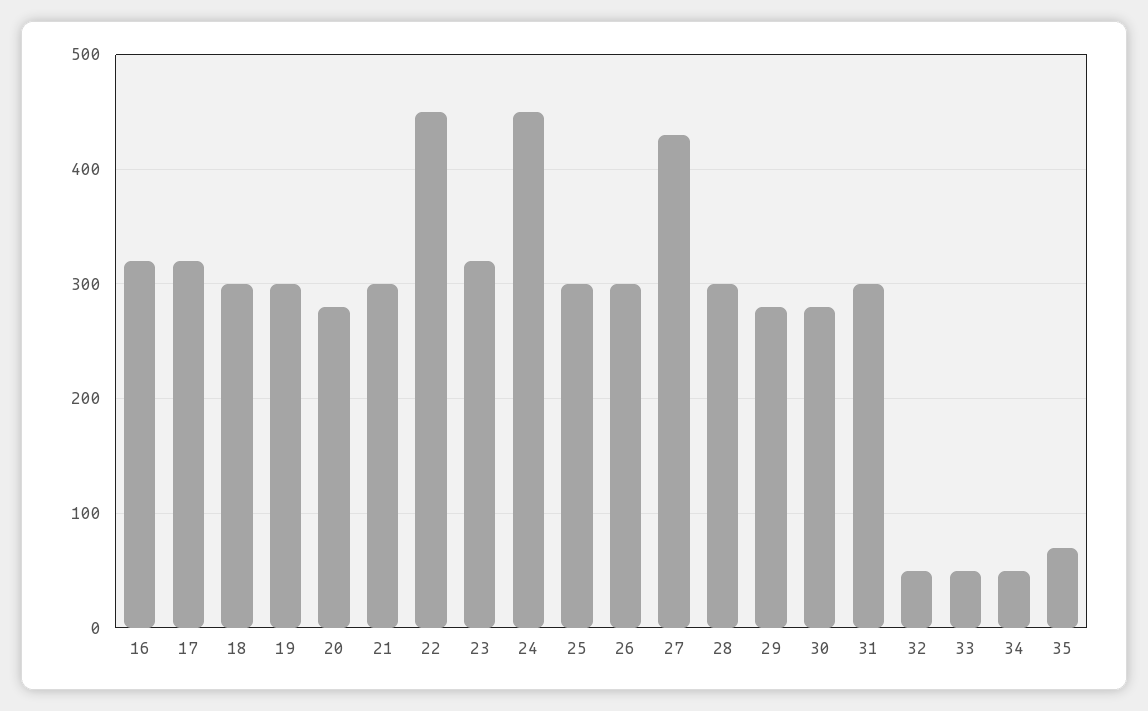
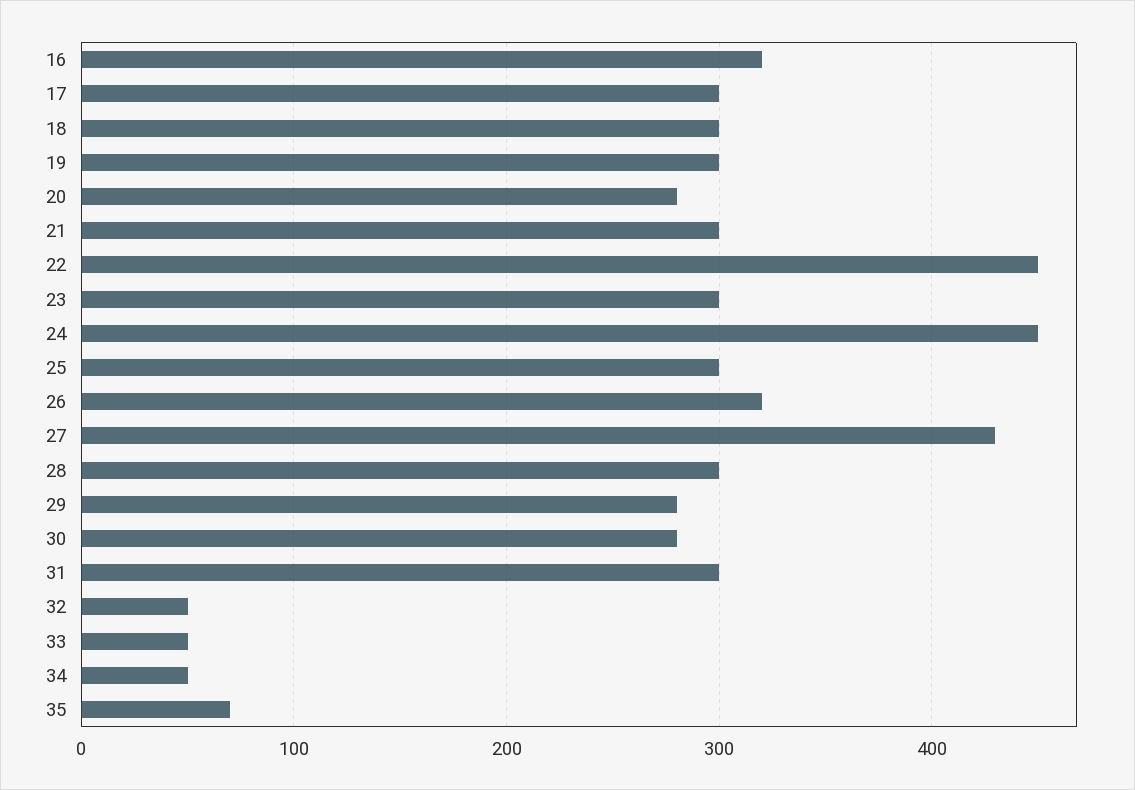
  {
    "16": 320,
-   "17": 320,
+   "17": 300,
    "18": 300,
    "19": 300,
    "20": 280,
    "21": 300,
    "22": 450,
-   "23": 320,
+   "23": 300,
    "24": 450,
    "25": 300,
-   "26": 300,
+   "26": 320,
    "27": 430,
    "28": 300,
    "29": 280,
    "30": 280,
    "31": 300,
    "32": 50,
    "33": 50,
    "34": 50,
    "35": 70
  }

